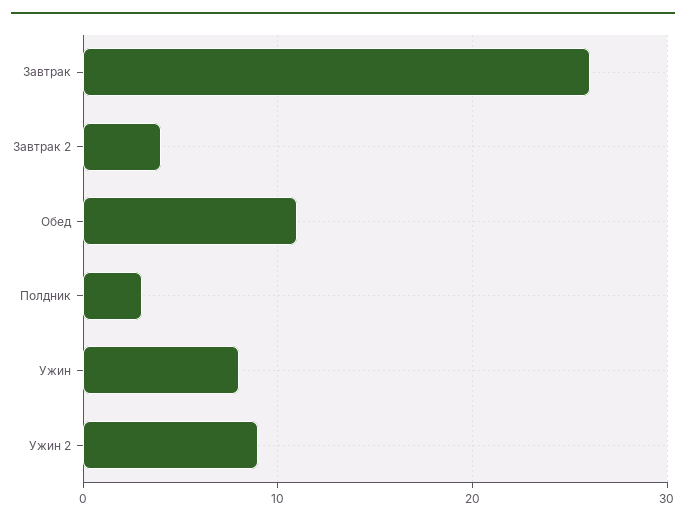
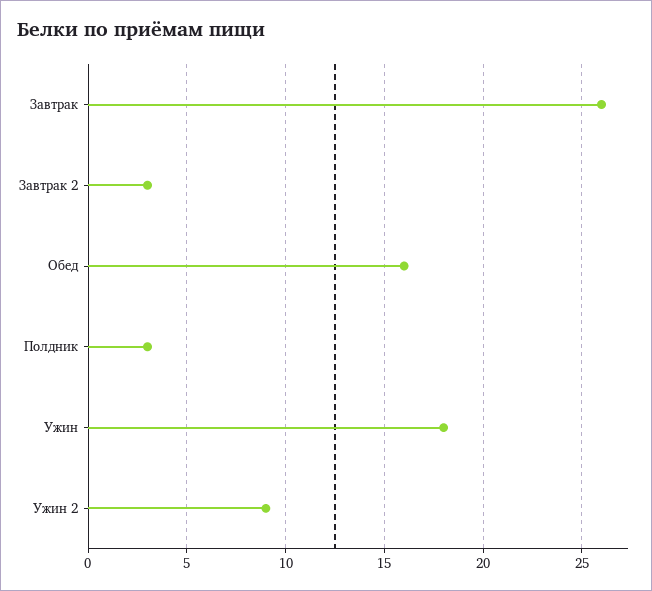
  {
    "Завтрак": 26,
-   "Завтрак 2": 4,
+   "Завтрак 2": 3,
-   "Обед": 11,
+   "Обед": 16,
    "Полдник": 3,
-   "Ужин": 8,
+   "Ужин": 18,
    "Ужин 2": 9
  }

